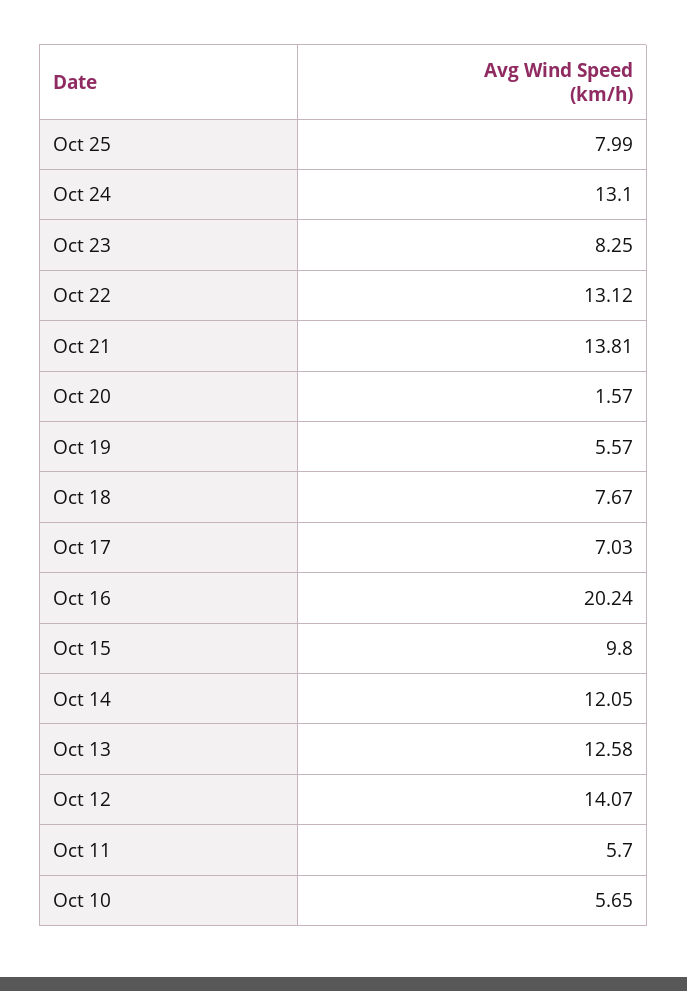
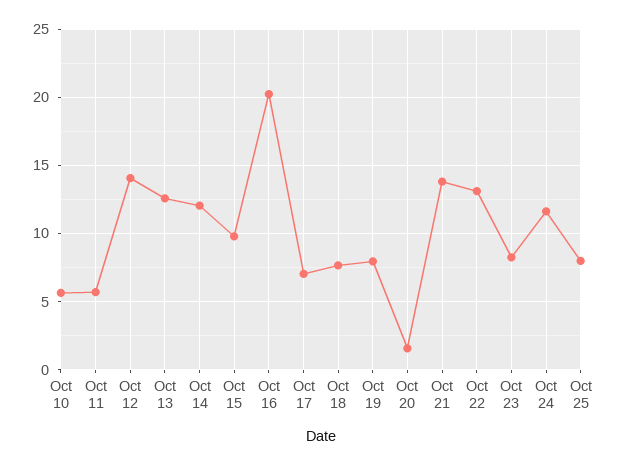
  {
    "Oct 25": 7.99,
-   "Oct 24": 13.1,
+   "Oct 24": 11.5,
    "Oct 23": 8.25,
    "Oct 22": 13.12,
    "Oct 21": 13.81,
    "Oct 20": 1.57,
-   "Oct 19": 5.57,
+   "Oct 19": 8,
    "Oct 18": 7.67,
    "Oct 17": 7.03,
    "Oct 16": 20.24,
    "Oct 15": 9.8,
    "Oct 14": 12.05,
    "Oct 13": 12.58,
    "Oct 12": 14.07,
    "Oct 11": 5.7,
    "Oct 10": 5.65
  }

